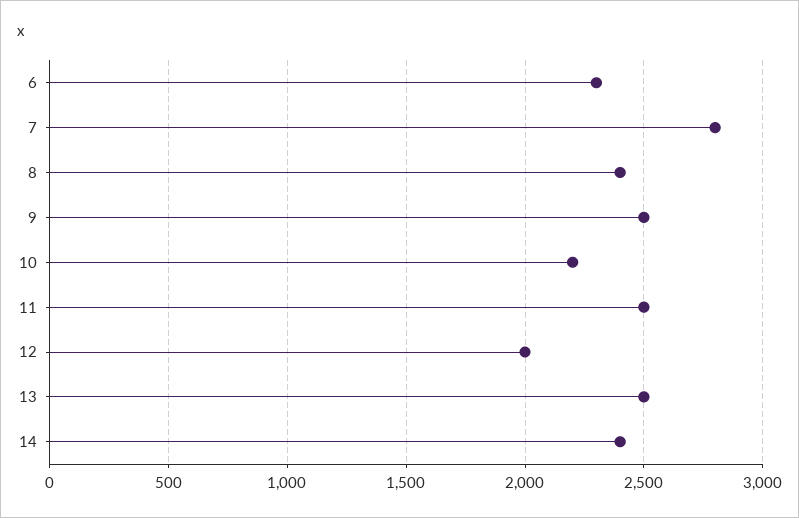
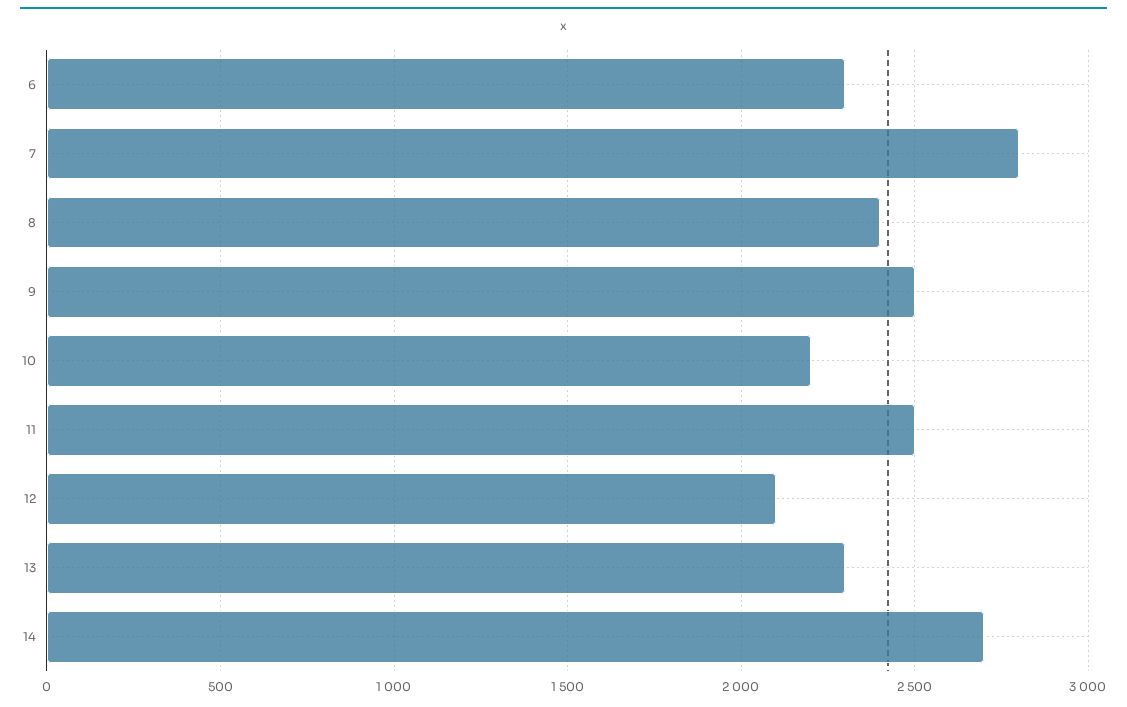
  {
    "6": 2300,
    "7": 2800,
    "8": 2400,
    "9": 2500,
    "10": 2200,
    "11": 2500,
-   "12": 2000,
+   "12": 2100,
-   "13": 2500,
+   "13": 2300,
-   "14": 2400
+   "14": 2700
  }

